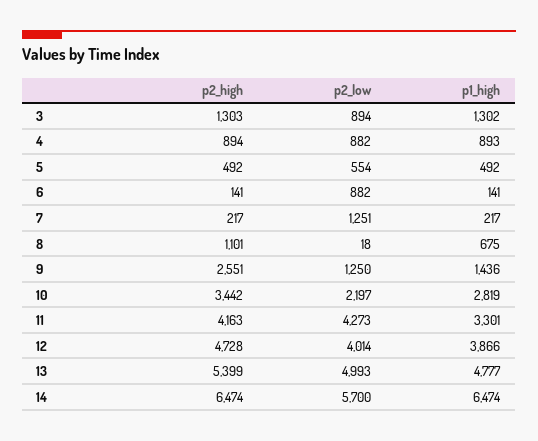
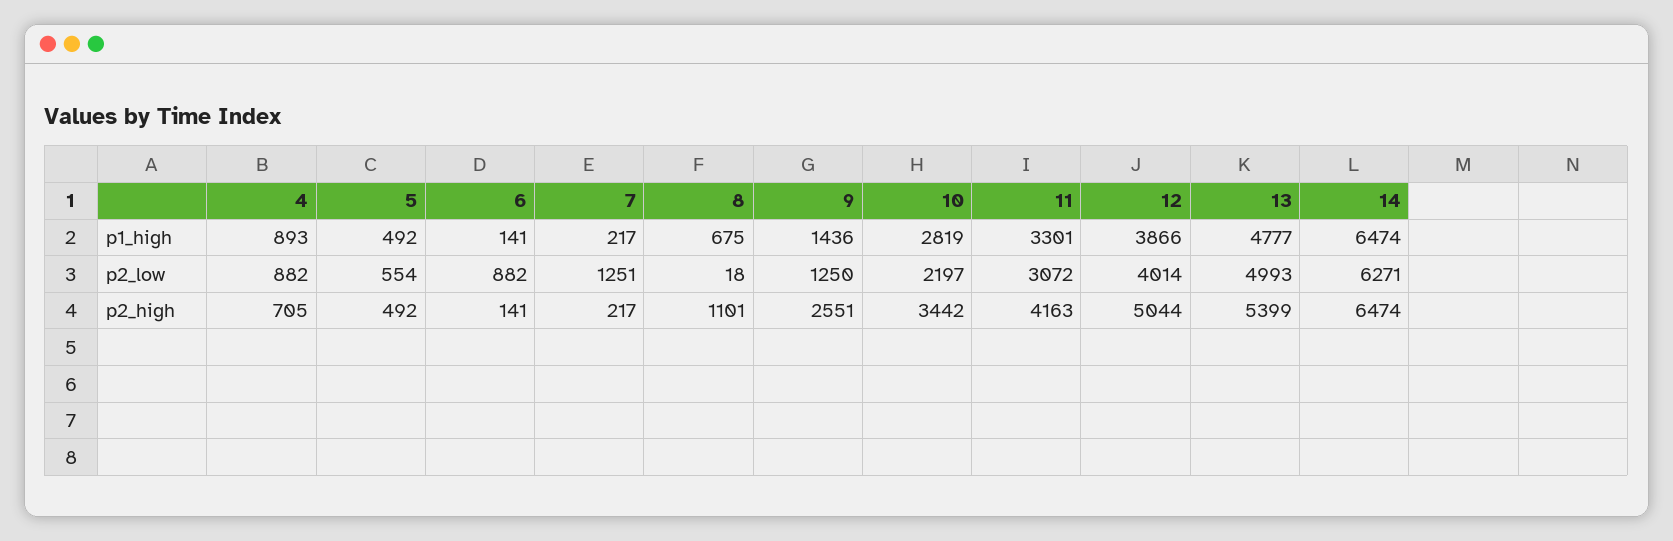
  {
    "p2_high": {
-     "3": 1303,
-     "4": 894,
+     "4": 705,
      "5": 492,
      "6": 141,
      "7": 217,
      "8": 1101,
      "9": 2551,
      "10": 3442,
      "11": 4163,
-     "12": 4728,
+     "12": 5044,
      "13": 5399,
      "14": 6474
    },
    "p2_low": {
-     "3": 894,
      "4": 882,
      "5": 554,
      "6": 882,
      "7": 1251,
      "8": 18,
      "9": 1250,
      "10": 2197,
-     "11": 4273,
+     "11": 3072,
      "12": 4014,
      "13": 4993,
-     "14": 5700
+     "14": 6271
    },
    "p1_high": {
-     "3": 1302,
      "4": 893,
      "5": 492,
      "6": 141,
      "7": 217,
      "8": 675,
      "9": 1436,
      "10": 2819,
      "11": 3301,
      "12": 3866,
      "13": 4777,
      "14": 6474
    }
  }

